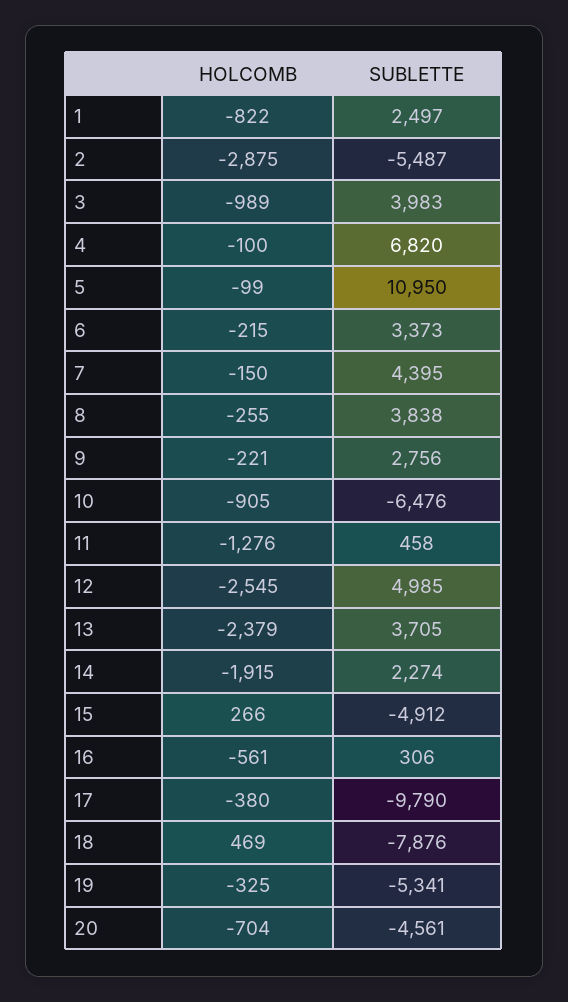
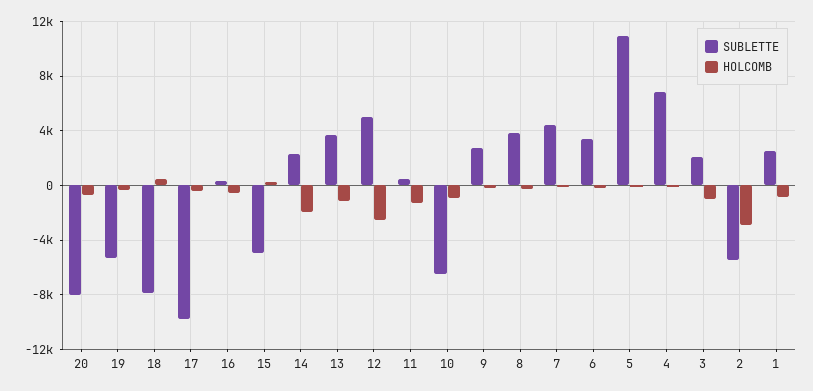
  {
    "HOLCOMB": {
      "1": -822,
      "2": -2875,
      "3": -989,
      "4": -100,
      "5": -99,
      "6": -215,
      "7": -150,
      "8": -255,
      "9": -221,
      "10": -905,
      "11": -1276,
      "12": -2545,
-     "13": -2379,
+     "13": -1000,
      "14": -1915,
      "15": 266,
      "16": -561,
      "17": -380,
      "18": 469,
      "19": -325,
      "20": -704
    },
    "SUBLETTE": {
      "1": 2497,
      "2": -5487,
-     "3": 3983,
+     "3": 2000,
      "4": 6820,
      "5": 10950,
      "6": 3373,
      "7": 4395,
      "8": 3838,
      "9": 2756,
      "10": -6476,
      "11": 458,
      "12": 4985,
      "13": 3705,
      "14": 2274,
      "15": -4912,
      "16": 306,
      "17": -9790,
      "18": -7876,
      "19": -5341,
-     "20": -4561
+     "20": -8000
    }
  }

